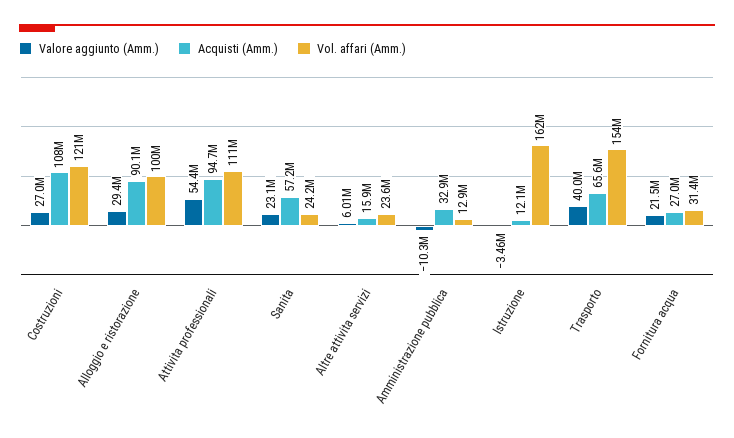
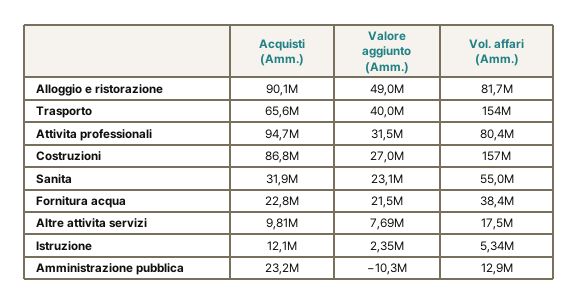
  {
    "Valore aggiunto (Amm.)": {
      "Costruzioni": 27000000,
-     "Alloggio e ristorazione": 29400000,
+     "Alloggio e ristorazione": 49000000,
-     "Attivita professionali": 54400000,
+     "Attivita professionali": 31500000,
      "Sanita": 23100000,
-     "Altre attivita servizi": 6010000,
+     "Altre attivita servizi": 7690000,
      "Amministrazione pubblica": -10300000,
-     "Istruzione": -3460000,
+     "Istruzione": 2350000,
      "Trasporto": 40000000,
      "Fornitura acqua": 21500000
    },
    "Acquisti (Amm.)": {
-     "Costruzioni": 108000000,
+     "Costruzioni": 86800000,
      "Alloggio e ristorazione": 90100000,
      "Attivita professionali": 94700000,
-     "Sanita": 57200000,
+     "Sanita": 31900000,
-     "Altre attivita servizi": 15900000,
+     "Altre attivita servizi": 9810000,
-     "Amministrazione pubblica": 32900000,
+     "Amministrazione pubblica": 23200000,
      "Istruzione": 12100000,
      "Trasporto": 65600000,
-     "Fornitura acqua": 27000000
+     "Fornitura acqua": 22800000
    },
    "Vol. affari (Amm.)": {
-     "Costruzioni": 121000000,
+     "Costruzioni": 157000000,
-     "Alloggio e ristorazione": 100000000,
+     "Alloggio e ristorazione": 81700000,
-     "Attivita professionali": 111000000,
+     "Attivita professionali": 80400000,
-     "Sanita": 24200000,
+     "Sanita": 55000000,
-     "Altre attivita servizi": 23600000,
+     "Altre attivita servizi": 17500000,
      "Amministrazione pubblica": 12900000,
-     "Istruzione": 162000000,
+     "Istruzione": 5340000,
      "Trasporto": 154000000,
-     "Fornitura acqua": 31400000
+     "Fornitura acqua": 38400000
    }
  }

